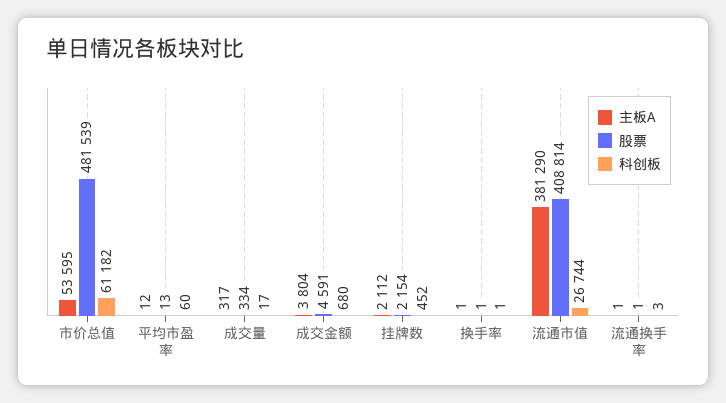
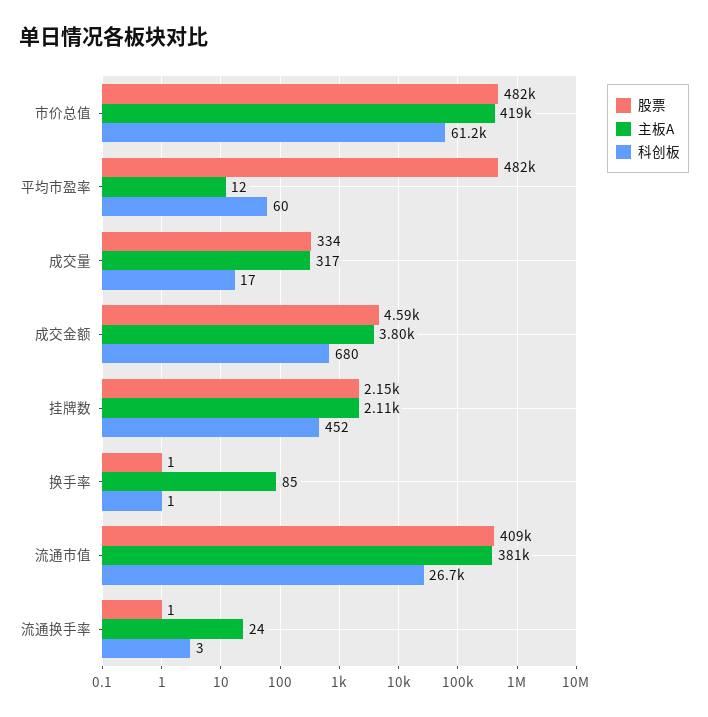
  {
    "主板A": {
-     "市价总值": 53595,
+     "市价总值": 419000,
      "平均市盈率": 12,
      "成交量": 317,
      "成交金额": 3804,
      "挂牌数": 2112,
-     "换手率": 1,
+     "换手率": 85,
      "流通市值": 381290,
-     "流通换手率": 1
+     "流通换手率": 24
    },
    "股票": {
      "市价总值": 481539,
-     "平均市盈率": 13,
+     "平均市盈率": 482000,
      "成交量": 334,
      "成交金额": 4591,
      "挂牌数": 2154,
      "换手率": 1,
      "流通市值": 408814,
      "流通换手率": 1
    },
    "科创板": {
      "市价总值": 61182,
      "平均市盈率": 60,
      "成交量": 17,
      "成交金额": 680,
      "挂牌数": 452,
      "换手率": 1,
      "流通市值": 26744,
      "流通换手率": 3
    }
  }

